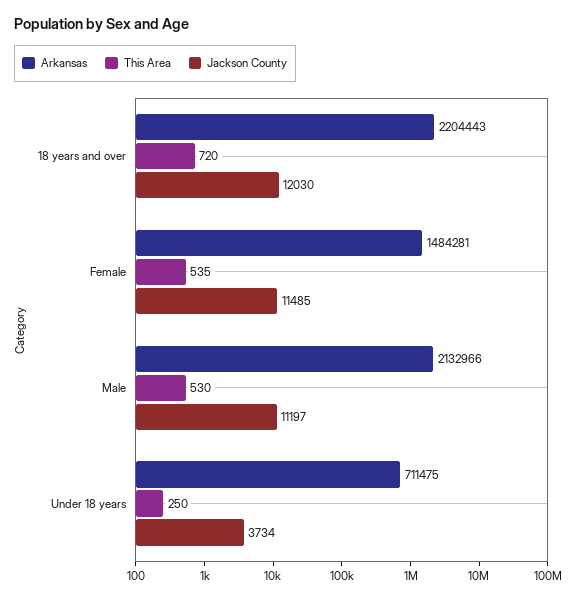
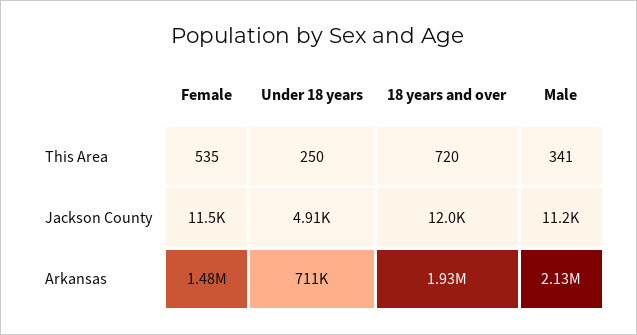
  {
    "Arkansas": {
-     "18 years and over": 2204443,
+     "18 years and over": 1930000,
      "Female": 1484281,
      "Male": 2132966,
      "Under 18 years": 711475
    },
    "This Area": {
      "18 years and over": 720,
      "Female": 535,
-     "Male": 530,
+     "Male": 341,
      "Under 18 years": 250
    },
    "Jackson County": {
      "18 years and over": 12030,
      "Female": 11485,
      "Male": 11197,
-     "Under 18 years": 3734
+     "Under 18 years": 4910
    }
  }

